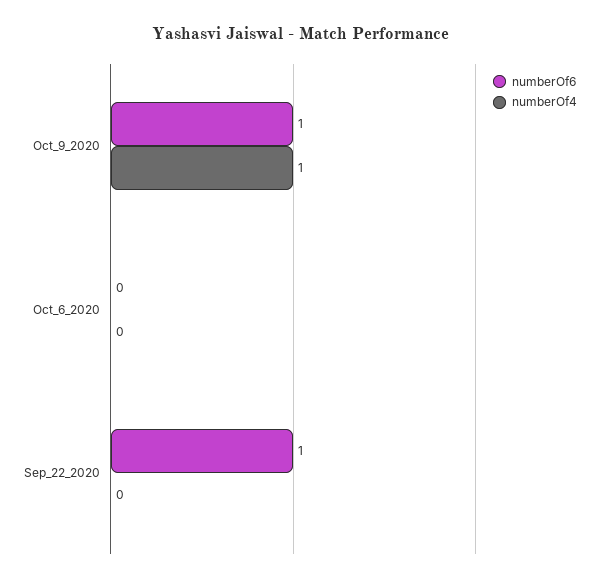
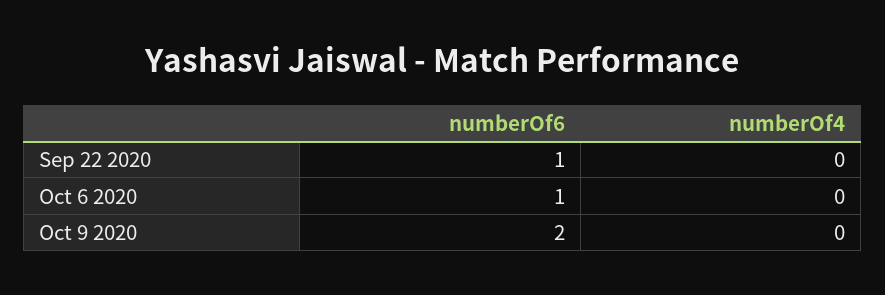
  {
    "numberOf6": {
-     "Oct_9_2020": 1,
+     "Oct_9_2020": 2,
-     "Oct_6_2020": 0,
+     "Oct_6_2020": 1,
      "Sep_22_2020": 1
    },
    "numberOf4": {
-     "Oct_9_2020": 1,
+     "Oct_9_2020": 0,
      "Oct_6_2020": 0,
      "Sep_22_2020": 0
    }
  }

